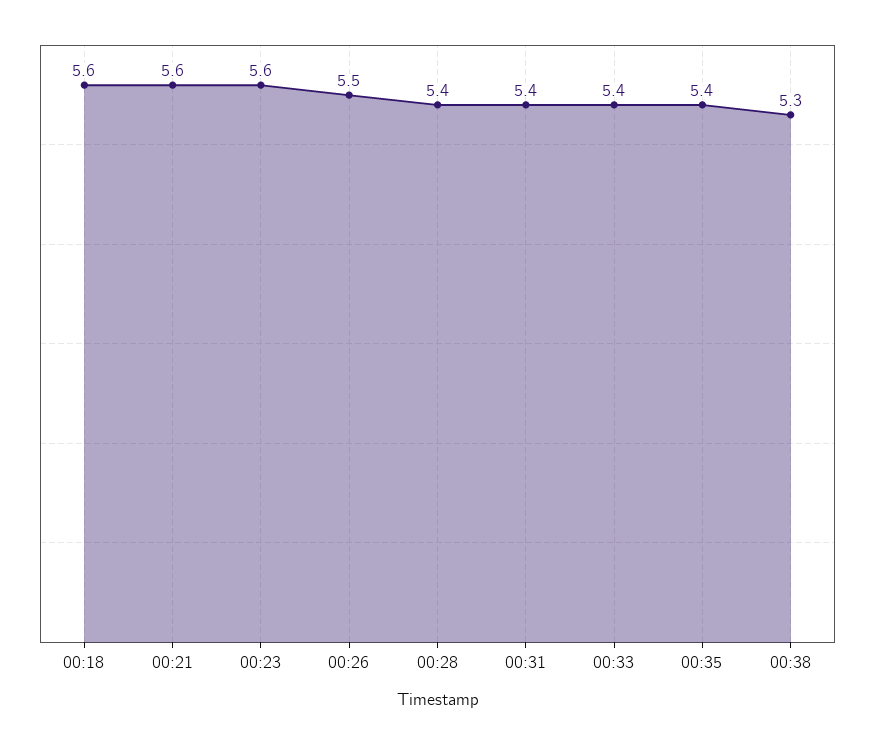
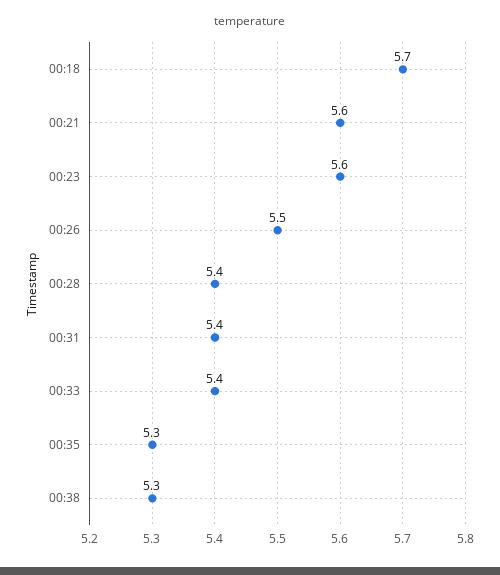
  {
-   "00:18": 5.6,
+   "00:18": 5.7,
    "00:21": 5.6,
    "00:23": 5.6,
    "00:26": 5.5,
    "00:28": 5.4,
    "00:31": 5.4,
    "00:33": 5.4,
-   "00:35": 5.4,
+   "00:35": 5.3,
    "00:38": 5.3
  }

